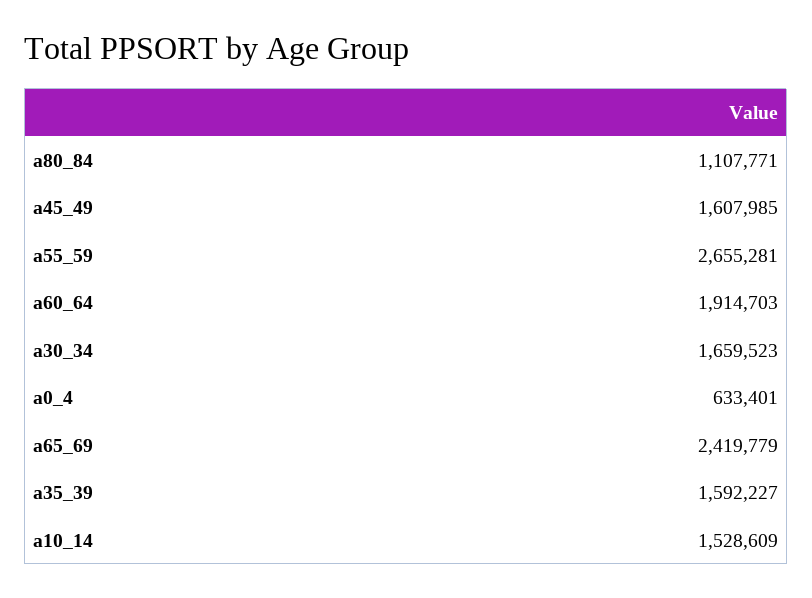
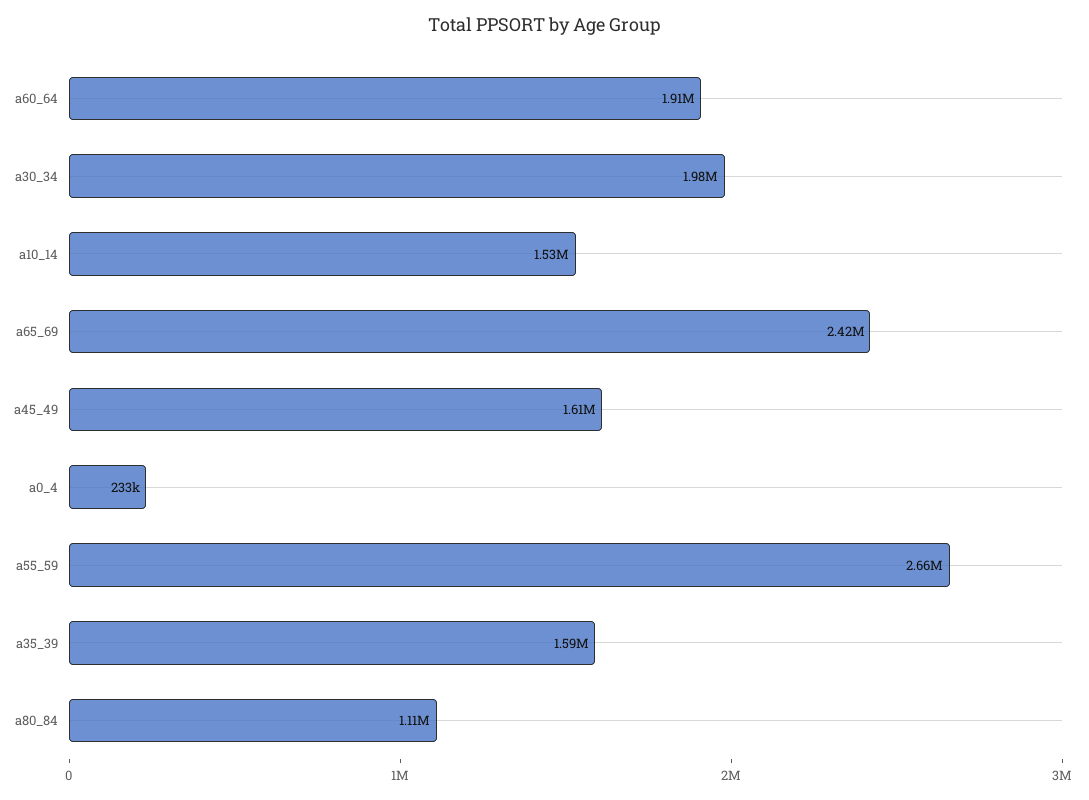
  {
    "a80_84": 1107771,
    "a45_49": 1607985,
    "a55_59": 2655281,
    "a60_64": 1914703,
-   "a30_34": 1659523,
+   "a30_34": 1980000,
-   "a0_4": 633401,
+   "a0_4": 233000,
    "a65_69": 2419779,
    "a35_39": 1592227,
    "a10_14": 1528609
  }

